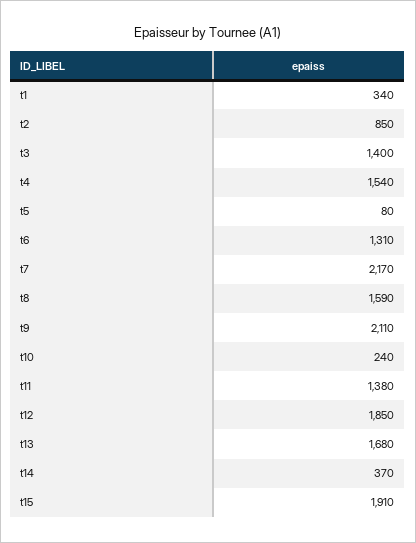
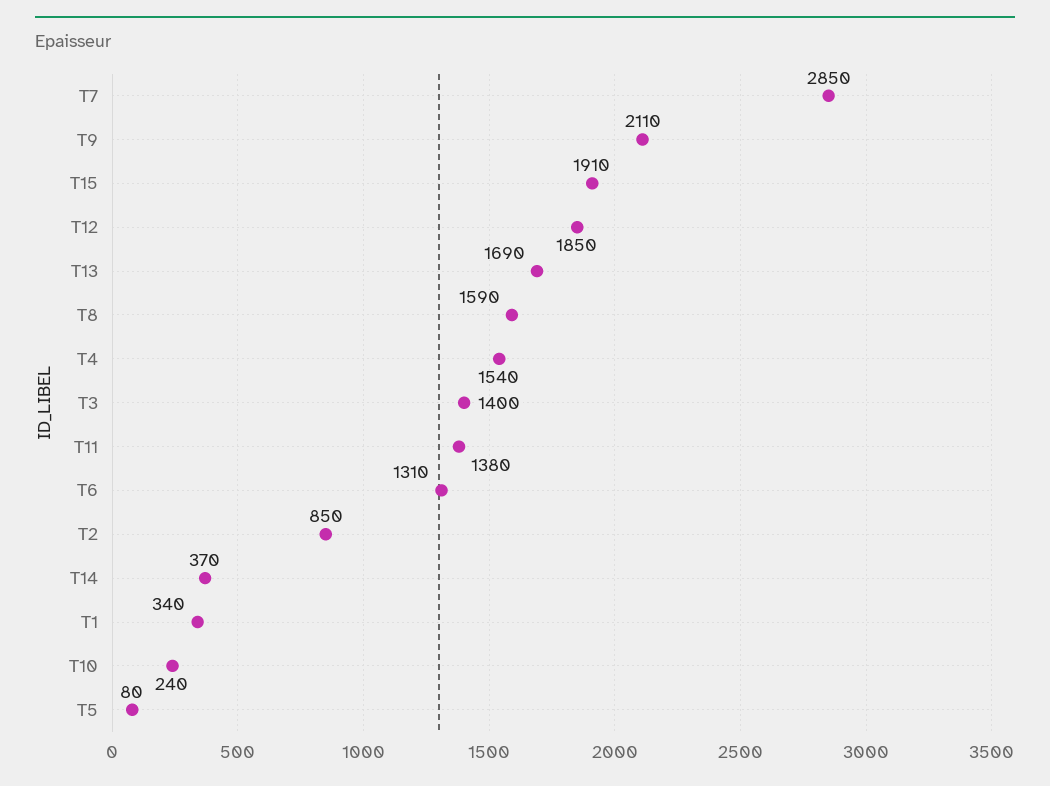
  {
    "t1": 340,
    "t2": 850,
    "t3": 1400,
    "t4": 1540,
    "t5": 80,
    "t6": 1310,
-   "t7": 2170,
+   "t7": 2850,
    "t8": 1590,
    "t9": 2110,
    "t10": 240,
    "t11": 1380,
    "t12": 1850,
-   "t13": 1680,
+   "t13": 1690,
    "t14": 370,
    "t15": 1910
  }

